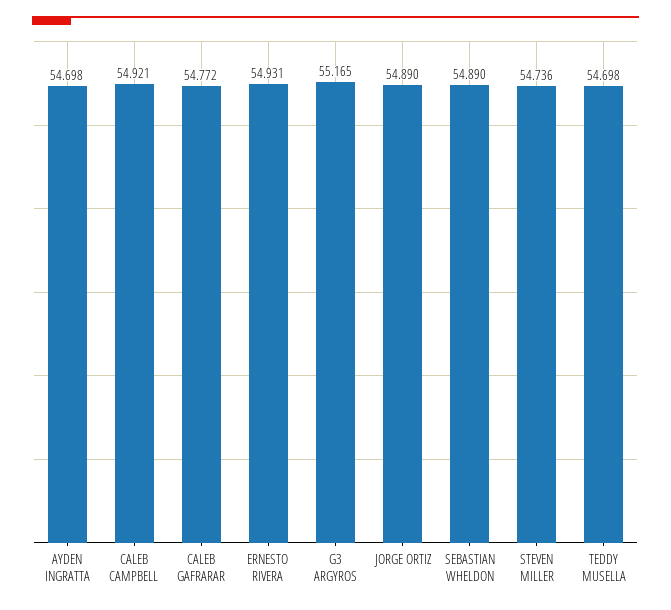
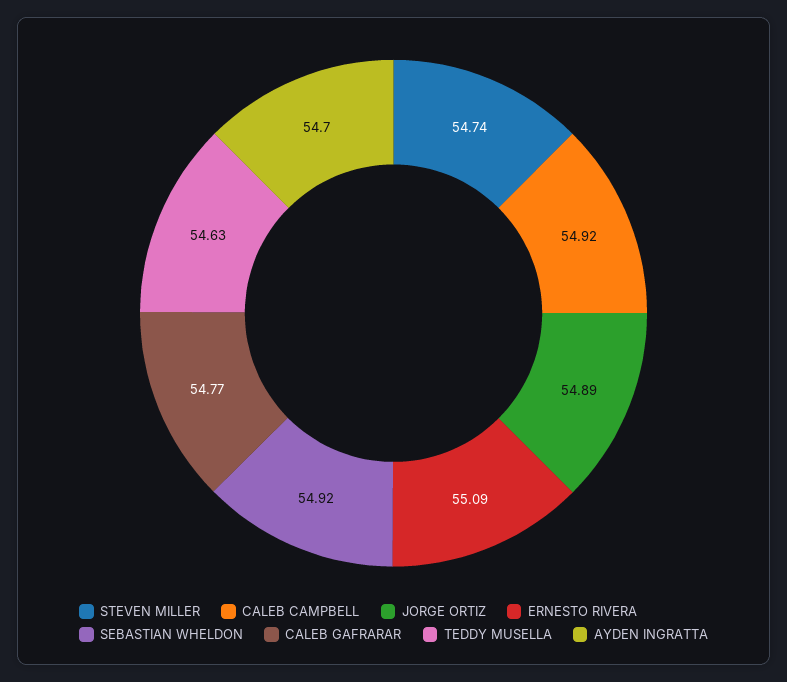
  {
    "AYDEN INGRATTA": 54.698,
    "CALEB CAMPBELL": 54.921,
    "CALEB GAFRARAR": 54.772,
-   "ERNESTO RIVERA": 54.931,
+   "ERNESTO RIVERA": 55.09,
-   "G3 ARGYROS": 55.165,
    "JORGE ORTIZ": 54.89,
-   "SEBASTIAN WHELDON": 54.89,
+   "SEBASTIAN WHELDON": 54.92,
    "STEVEN MILLER": 54.736,
-   "TEDDY MUSELLA": 54.698
+   "TEDDY MUSELLA": 54.63
  }

